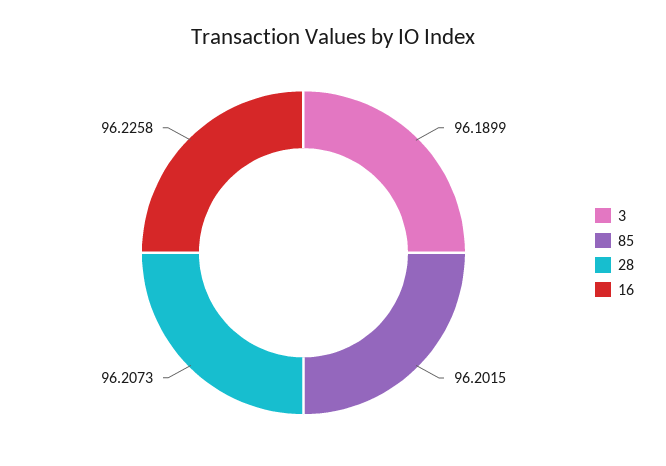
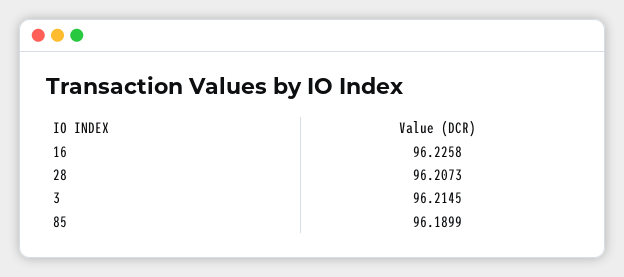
  {
-   "3": 96.1899,
+   "3": 96.2145,
-   "85": 96.2015,
+   "85": 96.1899,
    "28": 96.2073,
    "16": 96.2258
  }

